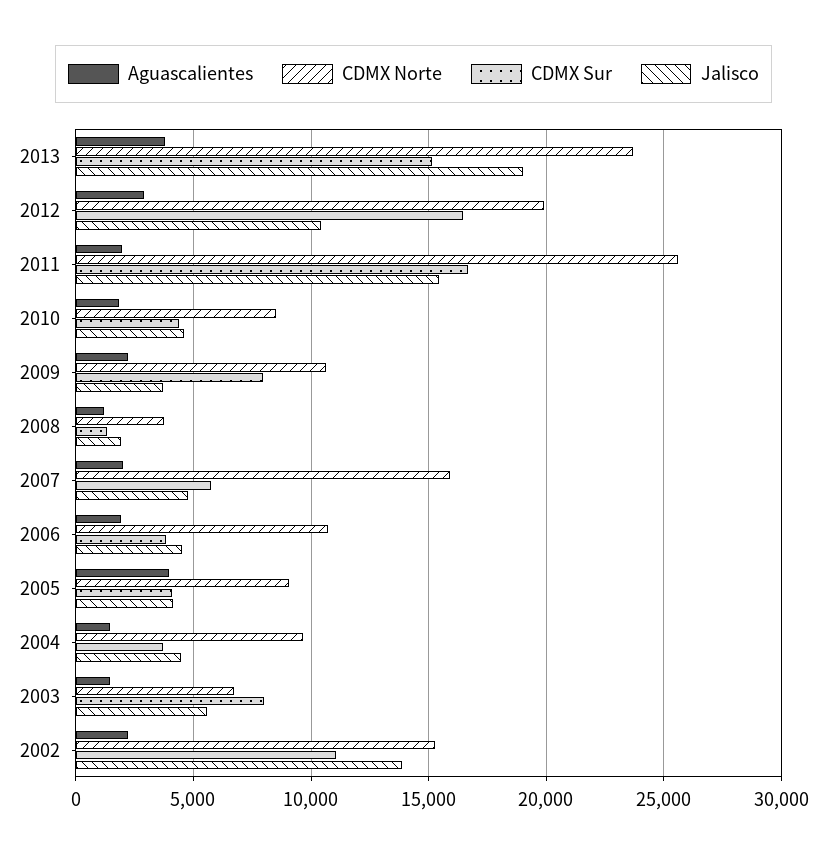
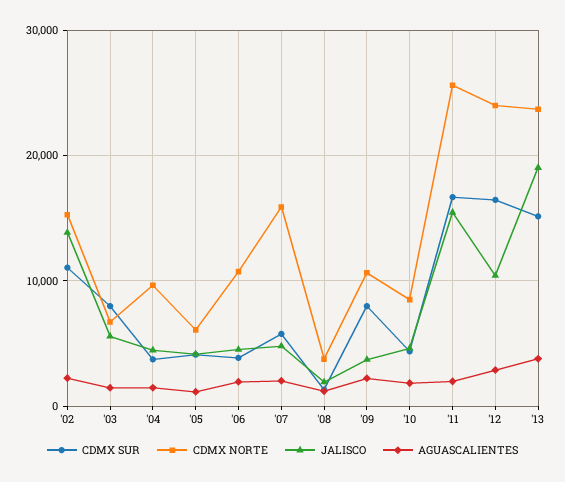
  {
    "Aguascalientes": {
      "2013": 4000,
      "2012": 3000,
      "2011": 2000,
      "2010": 2000,
      "2009": 2000,
      "2008": 1000,
      "2007": 2000,
      "2006": 2000,
-     "2005": 4000,
+     "2005": 1000,
      "2004": 1500,
      "2003": 1500,
      "2002": 2000
    },
    "CDMX Norte": {
      "2013": 23500,
-     "2012": 20000,
+     "2012": 24000,
      "2011": 25500,
      "2010": 8500,
      "2009": 10500,
      "2008": 3500,
      "2007": 16000,
      "2006": 10500,
-     "2005": 9000,
+     "2005": 6000,
      "2004": 9500,
      "2003": 6500,
      "2002": 15500
    },
    "CDMX Sur": {
      "2013": 15000,
      "2012": 16500,
      "2011": 16500,
      "2010": 4500,
      "2009": 8000,
      "2008": 1500,
      "2007": 6000,
      "2006": 4000,
      "2005": 4000,
      "2004": 3500,
      "2003": 8000,
      "2002": 11000
    },
    "Jalisco": {
      "2013": 19000,
      "2012": 10500,
      "2011": 15500,
      "2010": 4500,
      "2009": 3500,
      "2008": 2000,
      "2007": 5000,
      "2006": 4500,
      "2005": 4000,
      "2004": 4500,
      "2003": 5500,
      "2002": 14000
    }
  }

